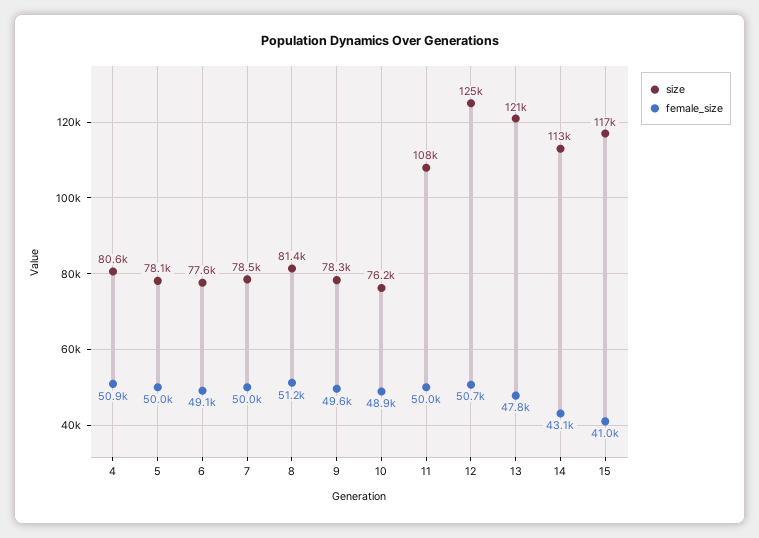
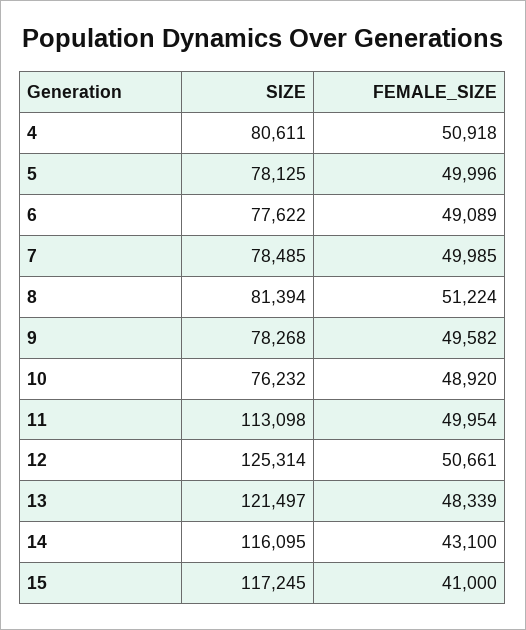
  {
    "size": {
      "4": 80611,
      "5": 78125,
      "6": 77622,
      "7": 78485,
      "8": 81394,
      "9": 78268,
      "10": 76232,
-     "11": 108000,
+     "11": 113098,
      "12": 125314,
      "13": 121497,
-     "14": 113000,
+     "14": 116095,
      "15": 117245
    },
    "female_size": {
      "4": 50918,
      "5": 49996,
      "6": 49089,
      "7": 49985,
      "8": 51224,
      "9": 49582,
      "10": 48920,
      "11": 49954,
      "12": 50661,
-     "13": 47800,
+     "13": 48339,
      "14": 43100,
      "15": 41000
    }
  }

